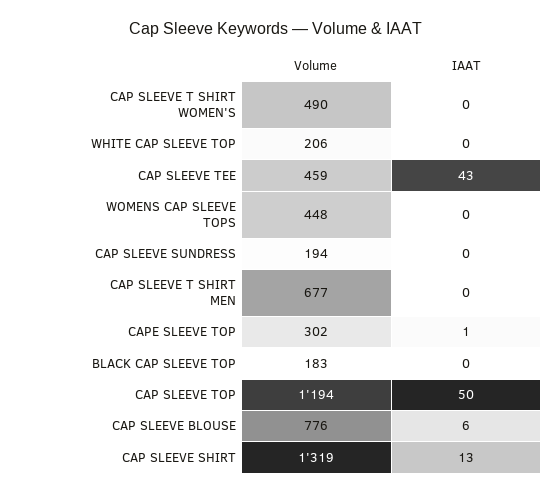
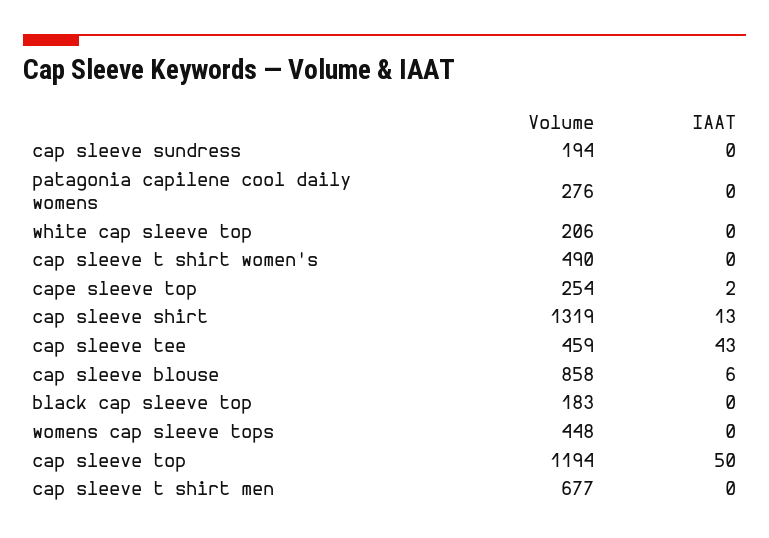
  {
    "Volume": {
      "CAP SLEEVE T SHIRT WOMEN'S": 490,
      "WHITE CAP SLEEVE TOP": 206,
      "CAP SLEEVE TEE": 459,
      "WOMENS CAP SLEEVE TOPS": 448,
      "CAP SLEEVE SUNDRESS": 194,
      "CAP SLEEVE T SHIRT MEN": 677,
-     "CAPE SLEEVE TOP": 302,
+     "CAPE SLEEVE TOP": 254,
      "BLACK CAP SLEEVE TOP": 183,
      "CAP SLEEVE TOP": 1194,
-     "CAP SLEEVE BLOUSE": 776,
+     "CAP SLEEVE BLOUSE": 858,
-     "CAP SLEEVE SHIRT": 1319
+     "CAP SLEEVE SHIRT": 1319,
+     "patagonia capilene cool daily womens": 276
    },
    "IAAT": {
      "CAP SLEEVE T SHIRT WOMEN'S": 0,
      "WHITE CAP SLEEVE TOP": 0,
      "CAP SLEEVE TEE": 43,
      "WOMENS CAP SLEEVE TOPS": 0,
      "CAP SLEEVE SUNDRESS": 0,
      "CAP SLEEVE T SHIRT MEN": 0,
-     "CAPE SLEEVE TOP": 1,
+     "CAPE SLEEVE TOP": 2,
      "BLACK CAP SLEEVE TOP": 0,
      "CAP SLEEVE TOP": 50,
      "CAP SLEEVE BLOUSE": 6,
-     "CAP SLEEVE SHIRT": 13
+     "CAP SLEEVE SHIRT": 13,
+     "patagonia capilene cool daily womens": 0
    }
  }

